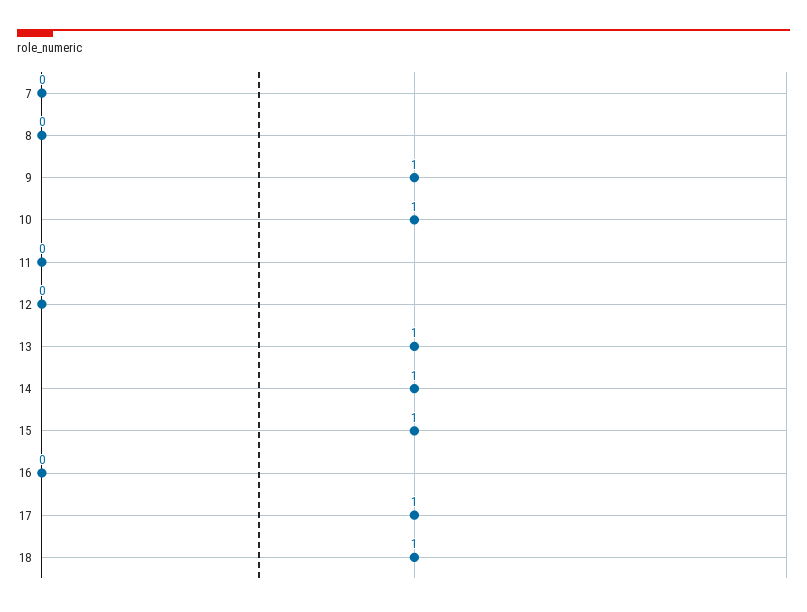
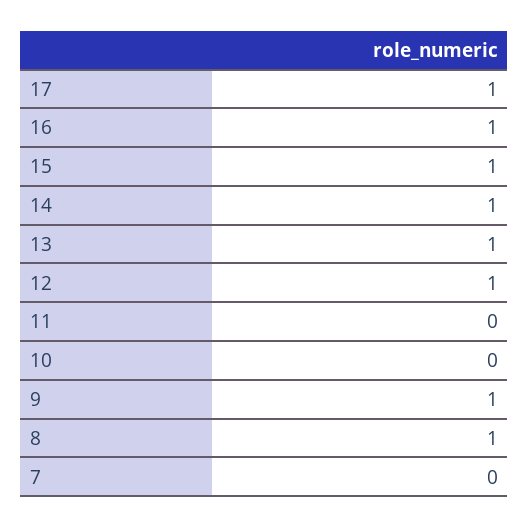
  {
    "7": 0,
-   "8": 0,
+   "8": 1,
    "9": 1,
-   "10": 1,
+   "10": 0,
    "11": 0,
-   "12": 0,
+   "12": 1,
    "13": 1,
    "14": 1,
    "15": 1,
-   "16": 0,
+   "16": 1,
-   "17": 1,
+   "17": 1
-   "18": 1
  }

